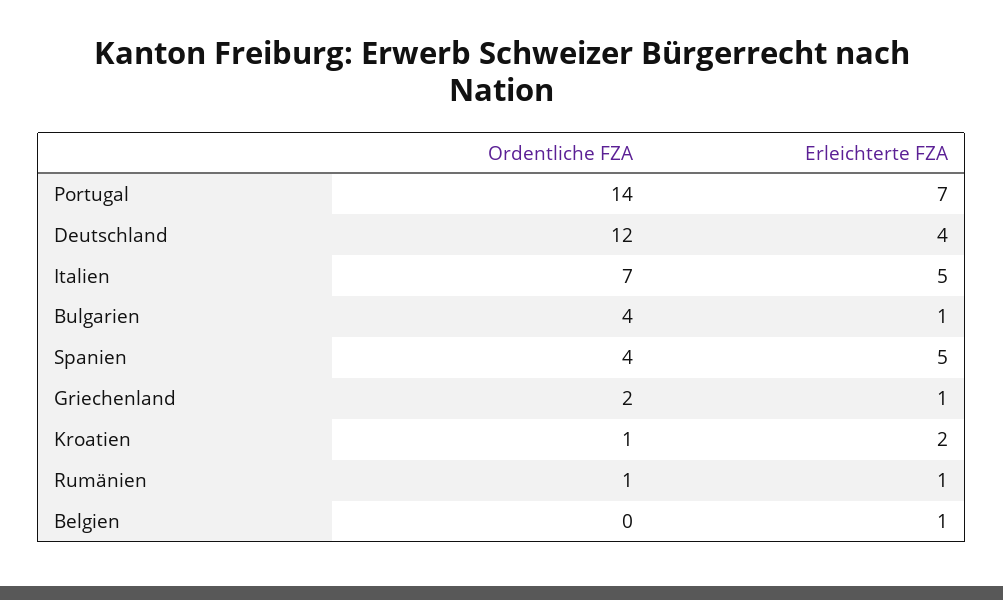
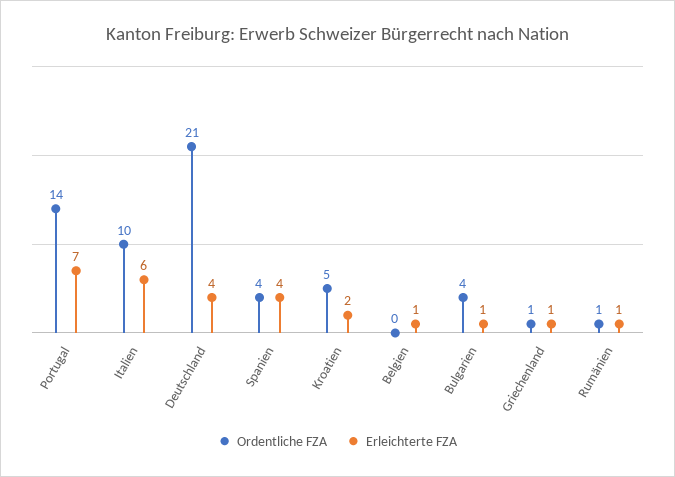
  {
    "Ordentliche FZA": {
      "Portugal": 14,
-     "Deutschland": 12,
+     "Deutschland": 21,
-     "Italien": 7,
+     "Italien": 10,
      "Bulgarien": 4,
      "Spanien": 4,
-     "Griechenland": 2,
+     "Griechenland": 1,
-     "Kroatien": 1,
+     "Kroatien": 5,
      "Rumänien": 1,
      "Belgien": 0
    },
    "Erleichterte FZA": {
      "Portugal": 7,
      "Deutschland": 4,
-     "Italien": 5,
+     "Italien": 6,
      "Bulgarien": 1,
-     "Spanien": 5,
+     "Spanien": 4,
      "Griechenland": 1,
      "Kroatien": 2,
      "Rumänien": 1,
      "Belgien": 1
    }
  }

